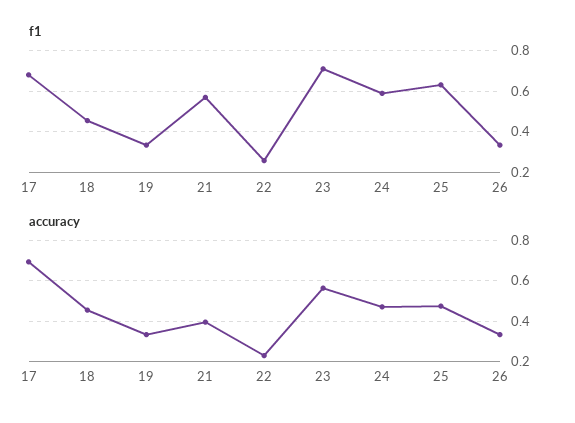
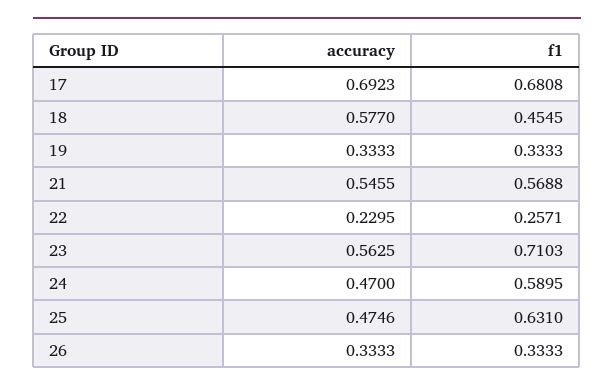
  {
    "f1": {
      "17": 0.6808,
      "18": 0.4545,
      "19": 0.3333,
      "21": 0.5688,
      "22": 0.2571,
      "23": 0.7103,
      "24": 0.5895,
      "25": 0.631,
      "26": 0.3333
    },
    "accuracy": {
      "17": 0.6923,
-     "18": 0.45,
+     "18": 0.577,
      "19": 0.3333,
-     "21": 0.4,
+     "21": 0.5455,
      "22": 0.2295,
      "23": 0.5625,
      "24": 0.47,
      "25": 0.4746,
      "26": 0.3333
    }
  }

